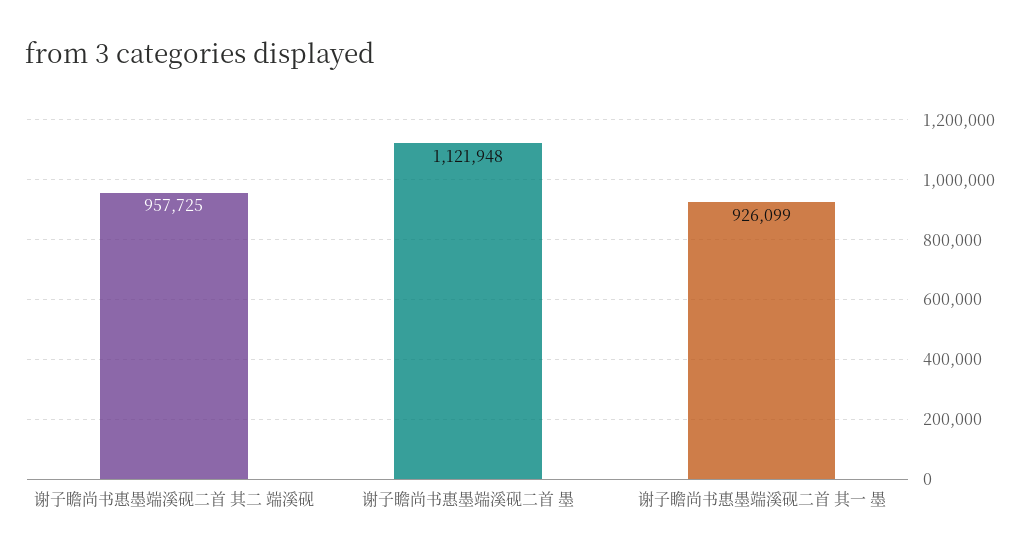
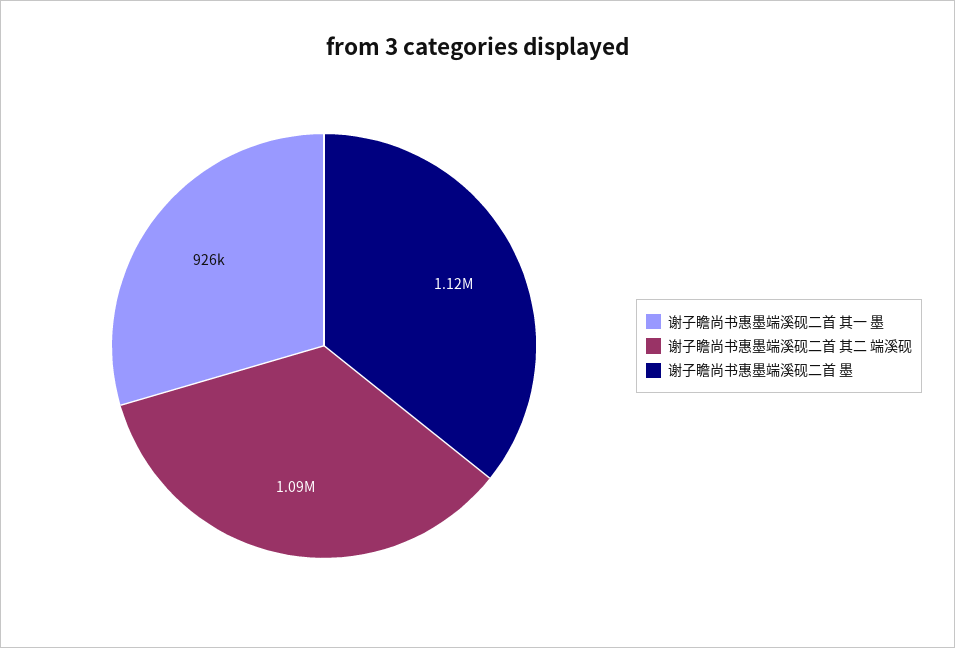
  {
-   "谢子瞻尚书惠墨端溪砚二首 其二 端溪砚": 957725,
+   "谢子瞻尚书惠墨端溪砚二首 其二 端溪砚": 1090000,
    "谢子瞻尚书惠墨端溪砚二首 墨": 1121948,
    "谢子瞻尚书惠墨端溪砚二首 其一 墨": 926099
  }

